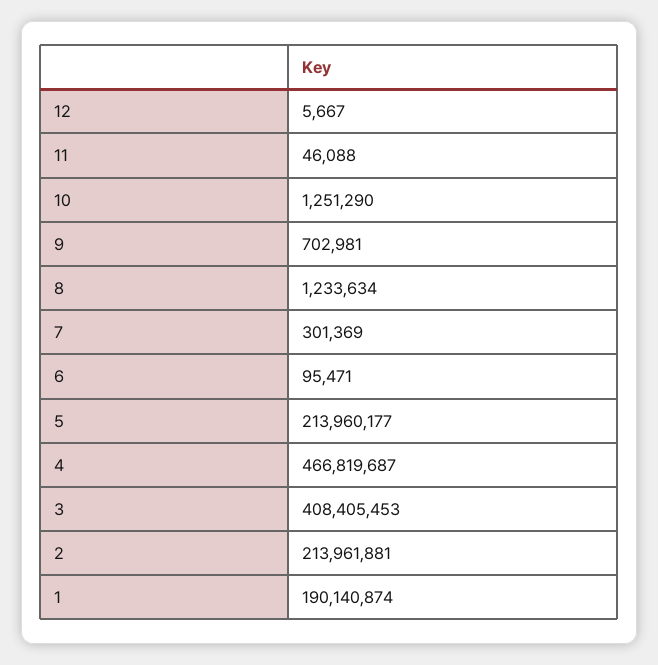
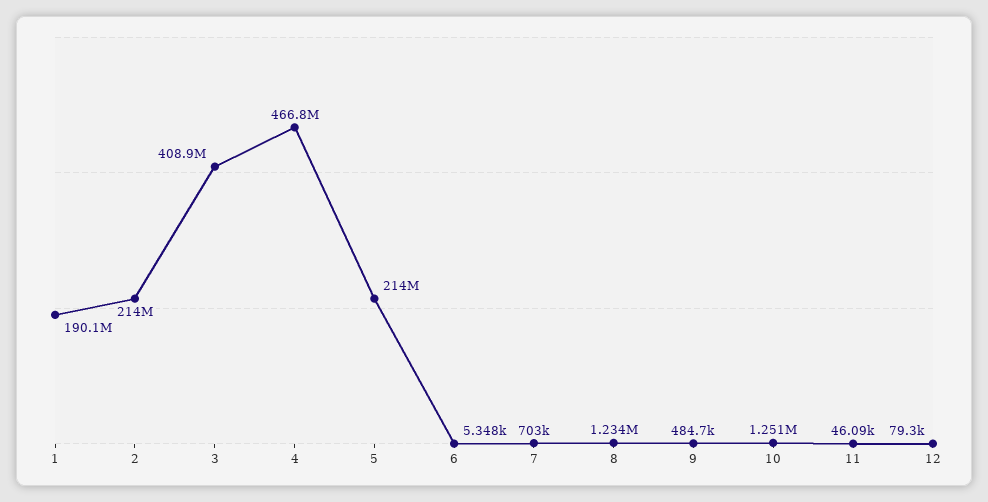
  {
-   "12": 5667,
+   "12": 79300,
    "11": 46088,
    "10": 1251290,
-   "9": 702981,
+   "9": 484700,
    "8": 1233634,
-   "7": 301369,
+   "7": 703000,
-   "6": 95471,
+   "6": 5348,
    "5": 213960177,
    "4": 466819687,
-   "3": 408405453,
+   "3": 408900000,
    "2": 213961881,
    "1": 190140874
  }

